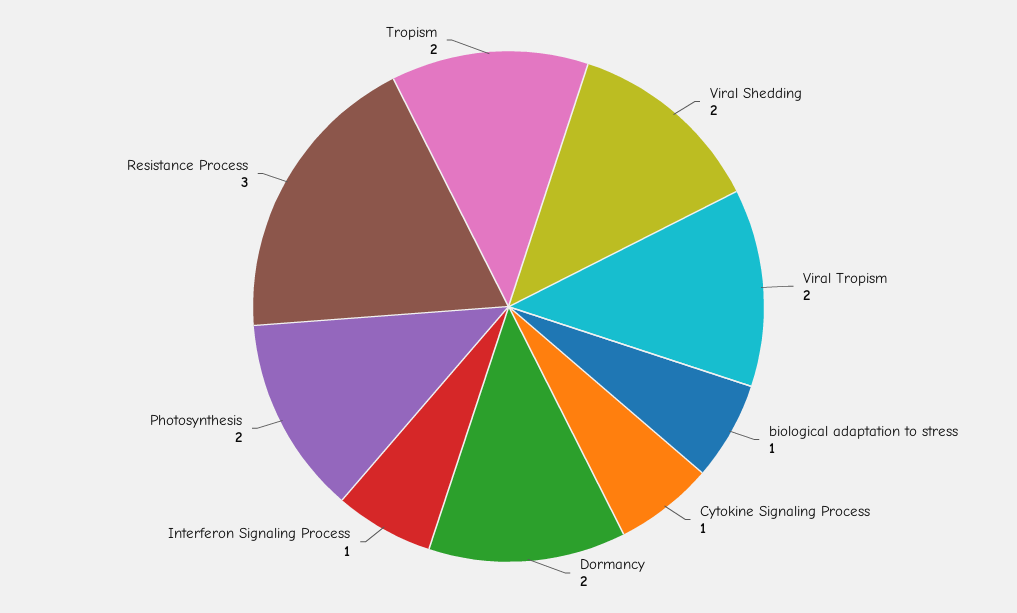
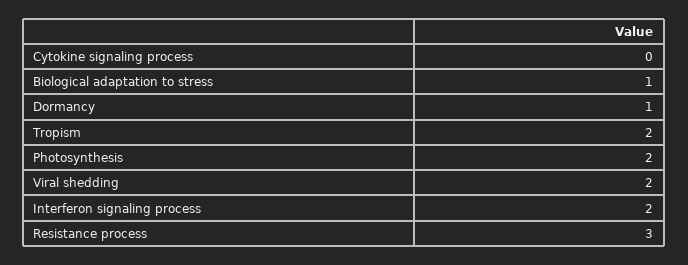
  {
    "Viral Shedding": 2,
-   "Viral Tropism": 2,
    "biological adaptation to stress": 1,
-   "Cytokine Signaling Process": 1,
+   "Cytokine Signaling Process": 0,
-   "Dormancy": 2,
+   "Dormancy": 1,
-   "Interferon Signaling Process": 1,
+   "Interferon Signaling Process": 2,
    "Photosynthesis": 2,
    "Resistance Process": 3,
    "Tropism": 2
  }

